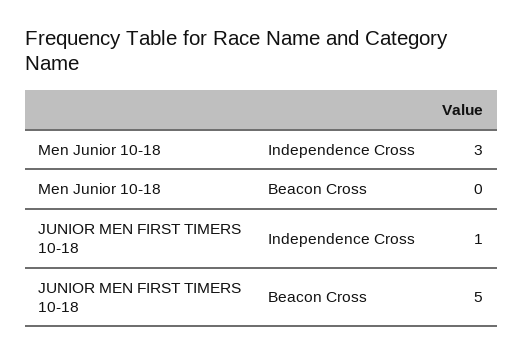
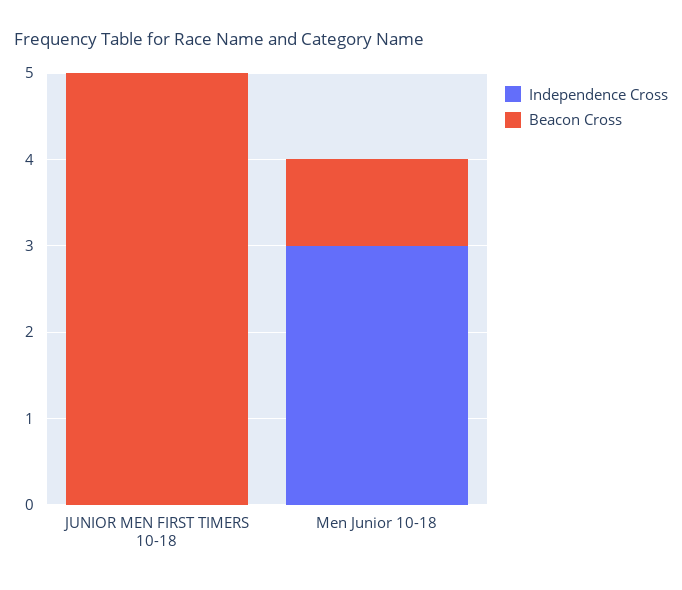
  {
    "Independence Cross": {
      "Men Junior 10-18": 3,
-     "JUNIOR MEN FIRST TIMERS 10-18": 1
+     "JUNIOR MEN FIRST TIMERS 10-18": 0
    },
    "Beacon Cross": {
-     "Men Junior 10-18": 0,
+     "Men Junior 10-18": 1,
      "JUNIOR MEN FIRST TIMERS 10-18": 5
    }
  }

